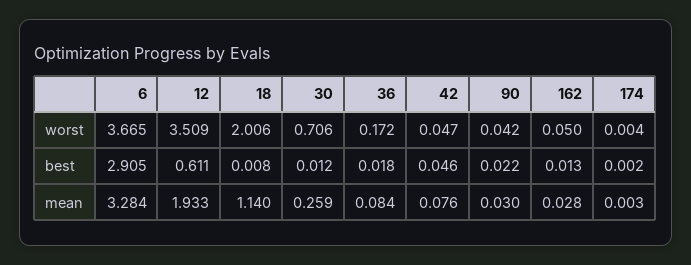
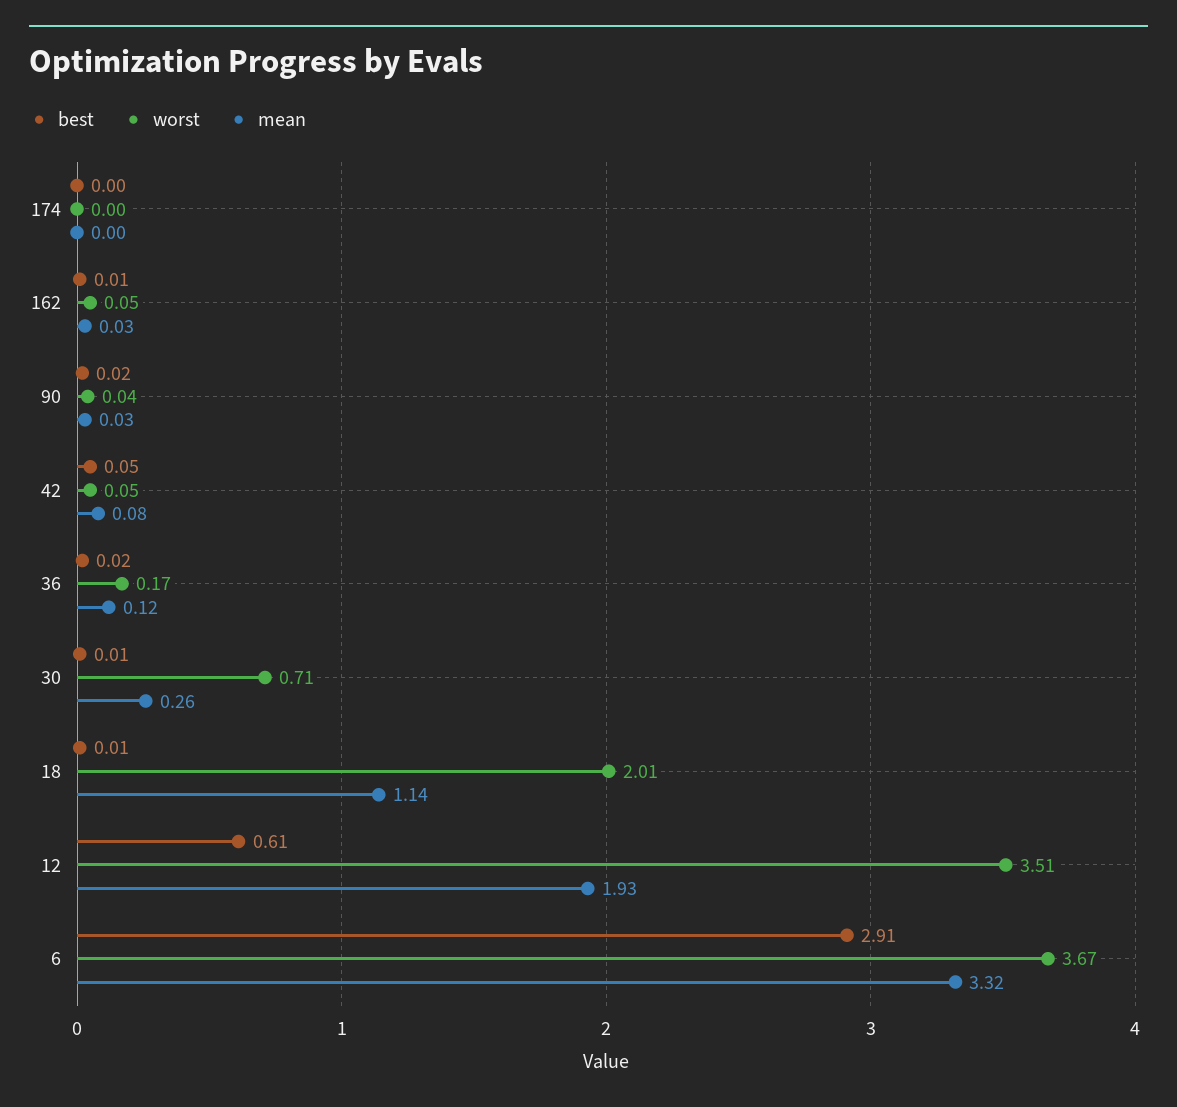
  {
    "worst": {
      "6": 3.665,
      "12": 3.509,
      "18": 2.006,
      "30": 0.706,
      "36": 0.172,
      "42": 0.047,
      "90": 0.042,
      "162": 0.05,
      "174": 0.004
    },
    "best": {
      "6": 2.905,
      "12": 0.611,
      "18": 0.008,
      "30": 0.012,
      "36": 0.018,
      "42": 0.046,
      "90": 0.022,
      "162": 0.013,
      "174": 0.002
    },
    "mean": {
-     "6": 3.284,
+     "6": 3.32,
      "12": 1.933,
      "18": 1.14,
      "30": 0.259,
-     "36": 0.084,
+     "36": 0.12,
      "42": 0.076,
      "90": 0.03,
      "162": 0.028,
      "174": 0.003
    }
  }

